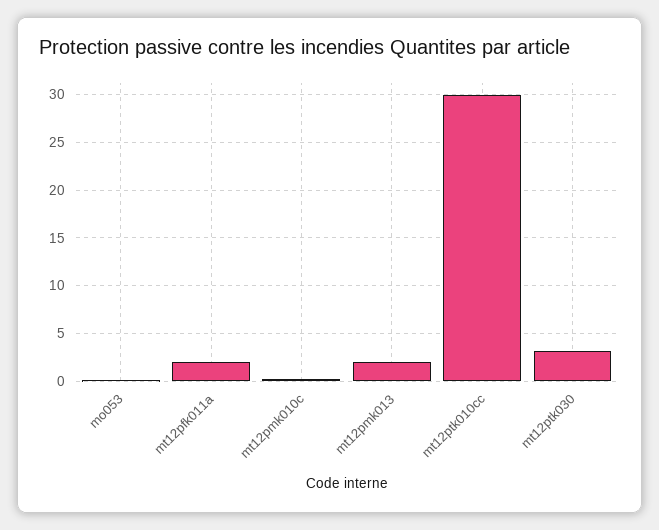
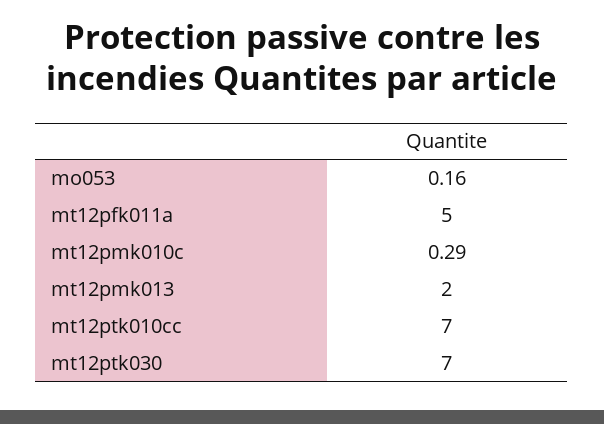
  {
    "mo053": 0.16,
-   "mt12pfk011a": 2,
+   "mt12pfk011a": 5,
    "mt12pmk010c": 0.29,
    "mt12pmk013": 2,
-   "mt12ptk010cc": 30,
+   "mt12ptk010cc": 7,
-   "mt12ptk030": 3
+   "mt12ptk030": 7
  }

